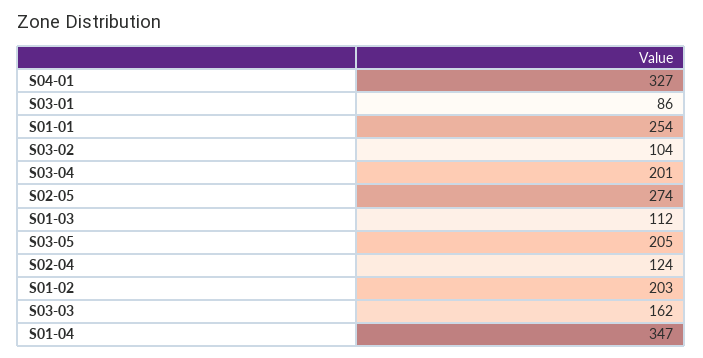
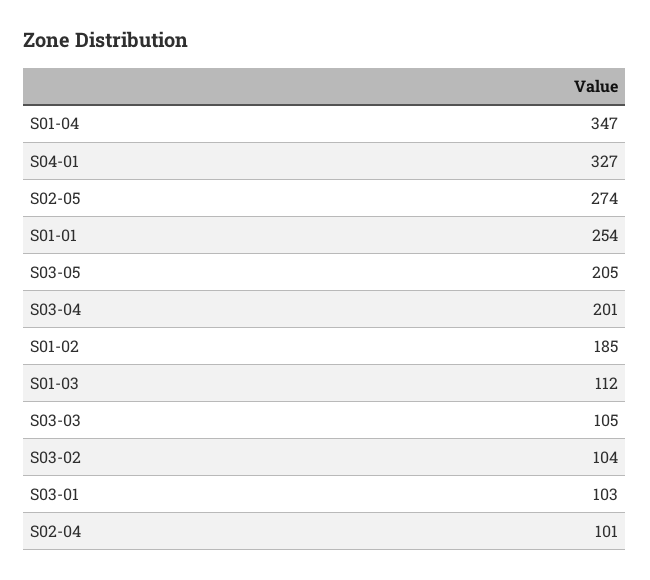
  {
    "S04-01": 327,
-   "S03-01": 86,
+   "S03-01": 103,
    "S01-01": 254,
    "S03-02": 104,
    "S03-04": 201,
    "S02-05": 274,
    "S01-03": 112,
    "S03-05": 205,
-   "S02-04": 124,
+   "S02-04": 101,
-   "S01-02": 203,
+   "S01-02": 185,
-   "S03-03": 162,
+   "S03-03": 105,
    "S01-04": 347
  }

